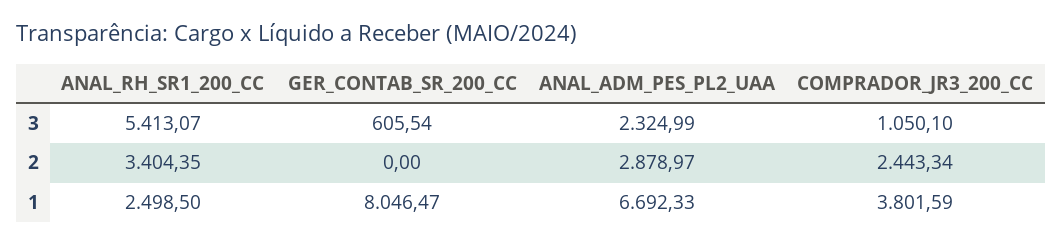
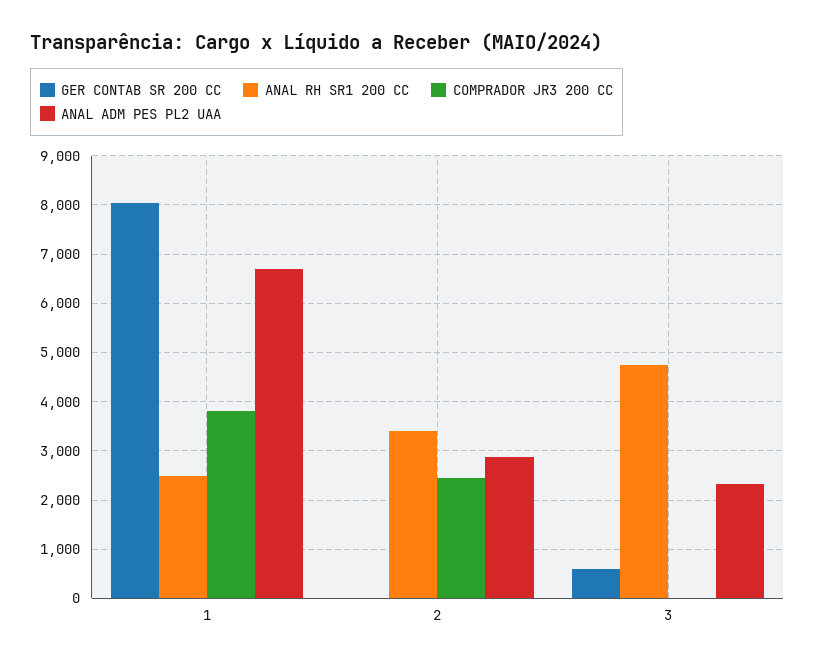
  {
    "ANAL_RH_SR1_200_CC": {
-     "3": 5413.07,
+     "3": 4800,
      "2": 3404.35,
      "1": 2498.5
    },
    "GER_CONTAB_SR_200_CC": {
      "3": 605.54,
      "2": 0,
      "1": 8046.47
    },
    "ANAL_ADM_PES_PL2_UAA": {
      "3": 2324.99,
      "2": 2878.97,
      "1": 6692.33
    },
    "COMPRADOR_JR3_200_CC": {
-     "3": 1050.1,
+     "3": 0,
      "2": 2443.34,
      "1": 3801.59
    }
  }

